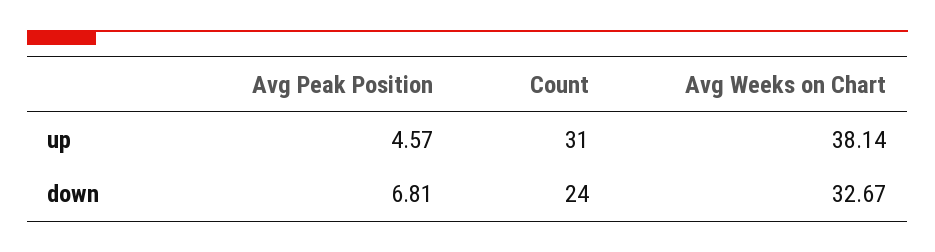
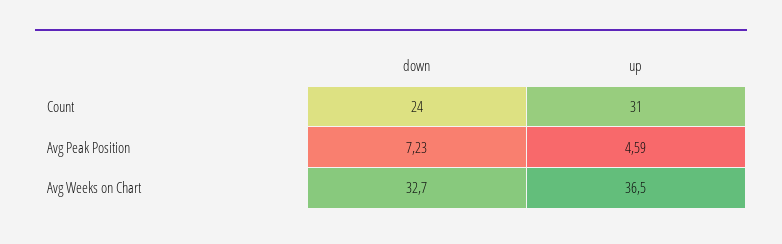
  {
    "Avg Peak Position": {
-     "up": 4.57,
+     "up": 4.59,
-     "down": 6.81
+     "down": 7.23
    },
    "Count": {
      "up": 31,
      "down": 24
    },
    "Avg Weeks on Chart": {
-     "up": 38.14,
+     "up": 36.5,
      "down": 32.67
    }
  }

